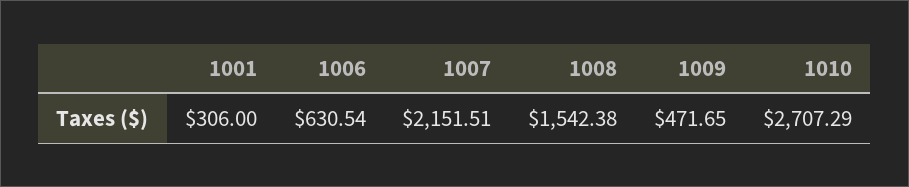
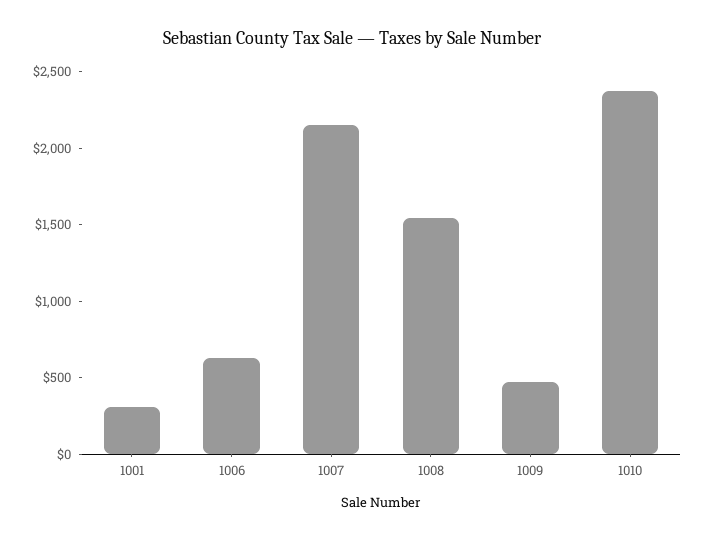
  {
    "1001": 306,
    "1006": 630.54,
    "1007": 2151.51,
    "1008": 1542.38,
    "1009": 471.65,
-   "1010": 2707.29
+   "1010": 2400
  }

